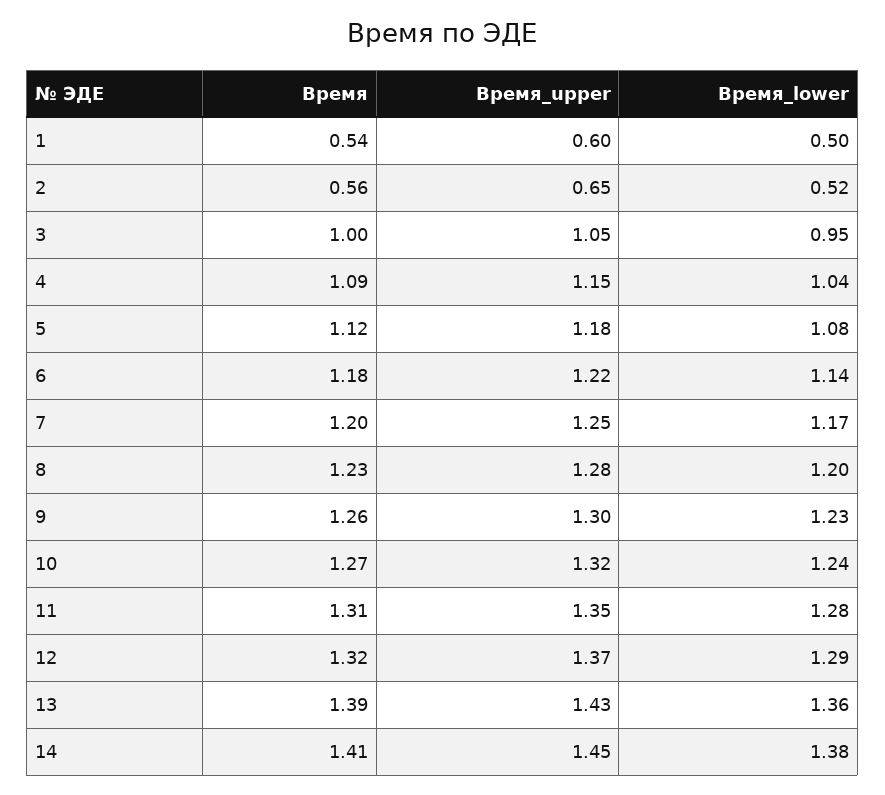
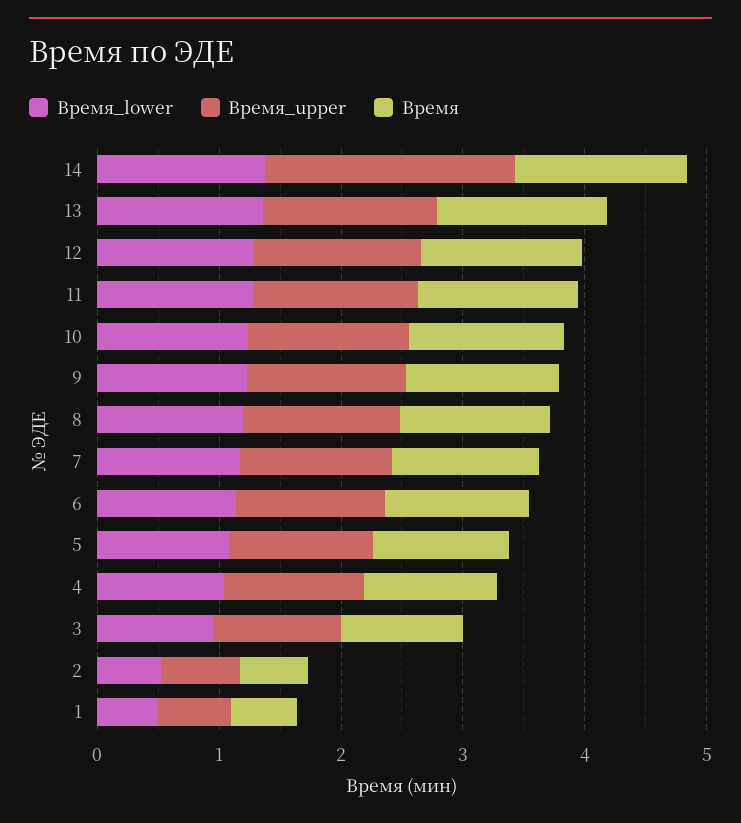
  {
    "Время": {
      "1": 0.54,
      "2": 0.56,
      "3": 1,
      "4": 1.09,
      "5": 1.12,
      "6": 1.18,
      "7": 1.2,
      "8": 1.23,
      "9": 1.26,
      "10": 1.27,
      "11": 1.31,
      "12": 1.32,
      "13": 1.39,
      "14": 1.41
    },
    "Время_upper": {
      "1": 0.6,
      "2": 0.65,
      "3": 1.05,
      "4": 1.15,
      "5": 1.18,
      "6": 1.22,
      "7": 1.25,
      "8": 1.28,
      "9": 1.3,
      "10": 1.32,
      "11": 1.35,
      "12": 1.37,
      "13": 1.43,
-     "14": 1.45
+     "14": 2
    },
    "Время_lower": {
      "1": 0.5,
      "2": 0.52,
      "3": 0.95,
      "4": 1.04,
      "5": 1.08,
      "6": 1.14,
      "7": 1.17,
      "8": 1.2,
      "9": 1.23,
      "10": 1.24,
      "11": 1.28,
      "12": 1.29,
      "13": 1.36,
      "14": 1.38
    }
  }

